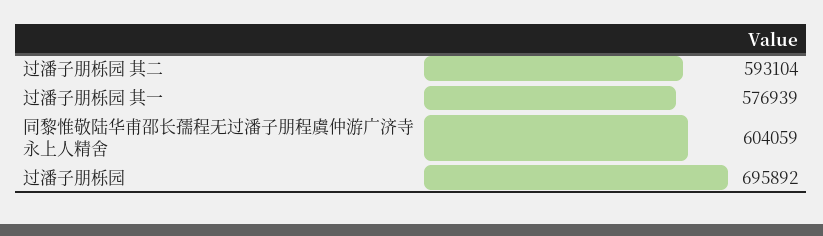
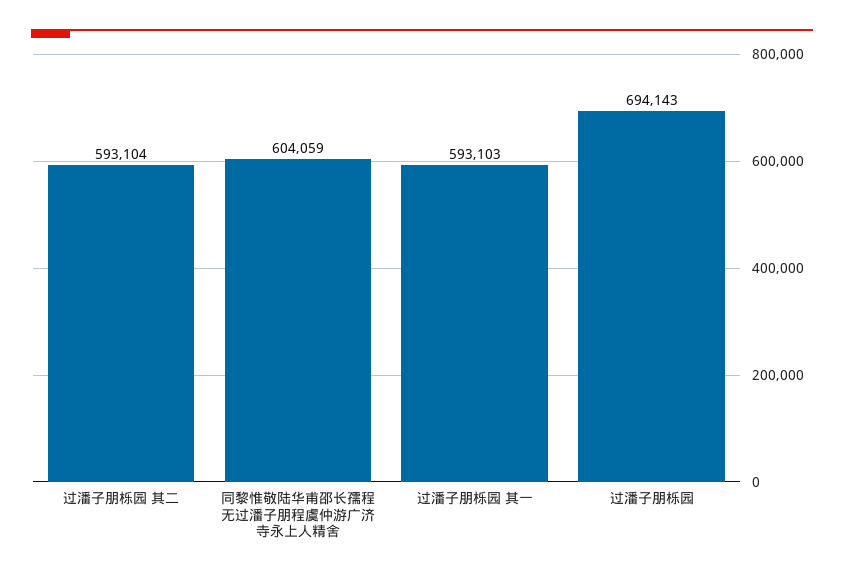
  {
    "过潘子朋栎园 其二": 593104,
-   "过潘子朋栎园 其一": 576939,
+   "过潘子朋栎园 其一": 593103,
    "同黎惟敬陆华甫邵长孺程无过潘子朋程虞仲游广济寺永上人精舍": 604059,
-   "过潘子朋栎园": 695892
+   "过潘子朋栎园": 694143
  }

